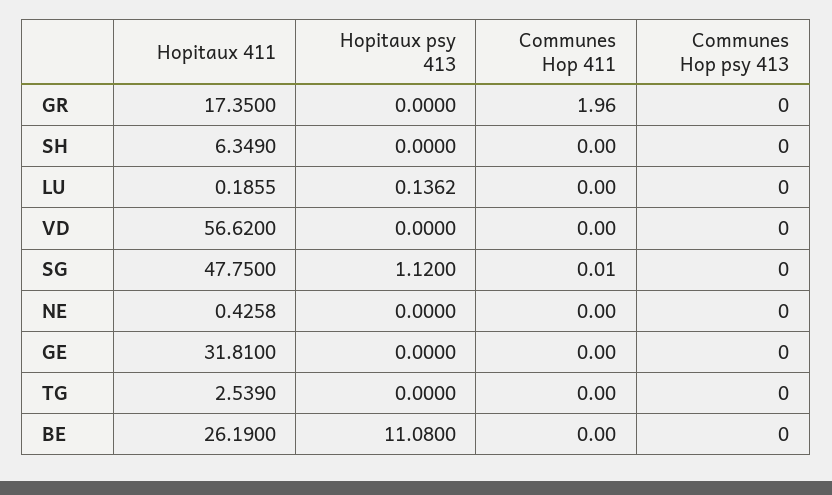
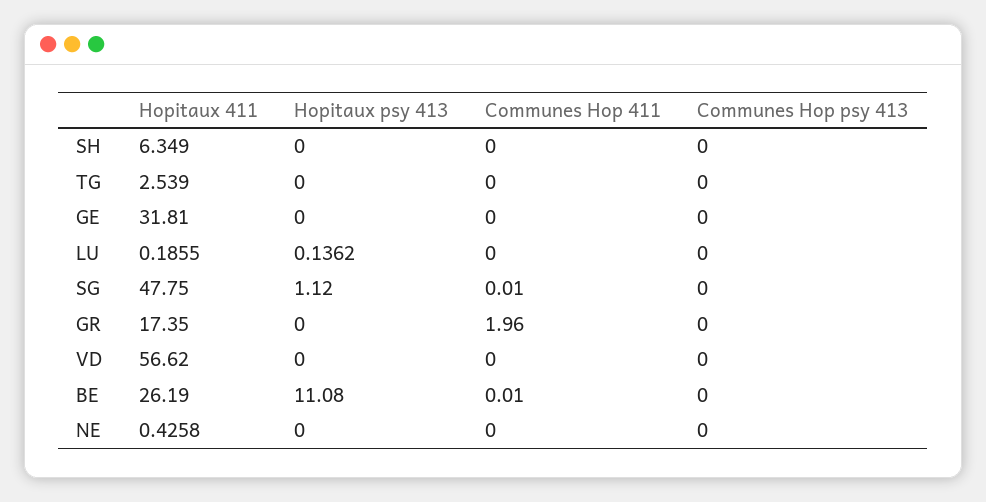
  {
    "Hopitaux 411": {
      "GR": 17.35,
      "SH": 6.349,
      "LU": 0.1855,
      "VD": 56.62,
      "SG": 47.75,
      "NE": 0.4258,
      "GE": 31.81,
      "TG": 2.539,
      "BE": 26.19
    },
    "Hopitaux psy 413": {
      "GR": 0,
      "SH": 0,
      "LU": 0.1362,
      "VD": 0,
      "SG": 1.12,
      "NE": 0,
      "GE": 0,
      "TG": 0,
      "BE": 11.08
    },
    "Communes Hop 411": {
      "GR": 1.96,
      "SH": 0,
      "LU": 0,
      "VD": 0,
      "SG": 0.01,
      "NE": 0,
      "GE": 0,
      "TG": 0,
-     "BE": 0
+     "BE": 0.01
    },
    "Communes Hop psy 413": {
      "GR": 0,
      "SH": 0,
      "LU": 0,
      "VD": 0,
      "SG": 0,
      "NE": 0,
      "GE": 0,
      "TG": 0,
      "BE": 0
    }
  }

